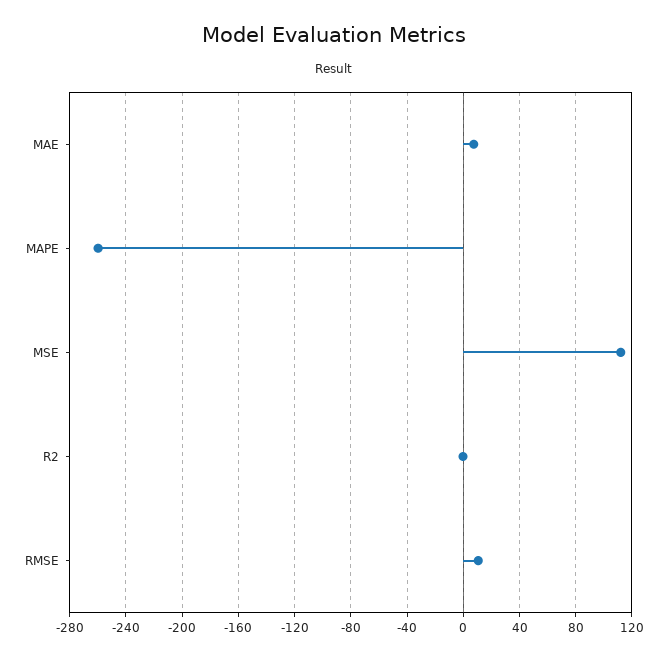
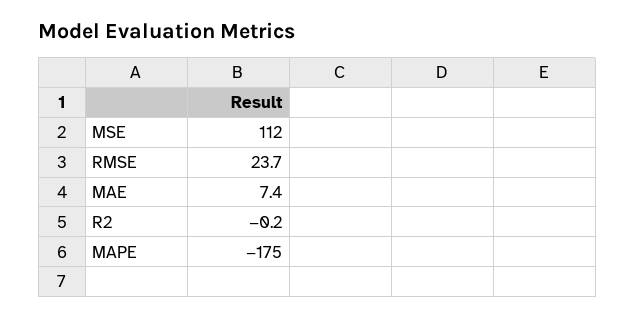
  {
    "MAE": 7.4,
-   "MAPE": -260,
+   "MAPE": -175,
    "MSE": 112,
    "R2": -0.2,
-   "RMSE": 10
+   "RMSE": 23.7
  }

